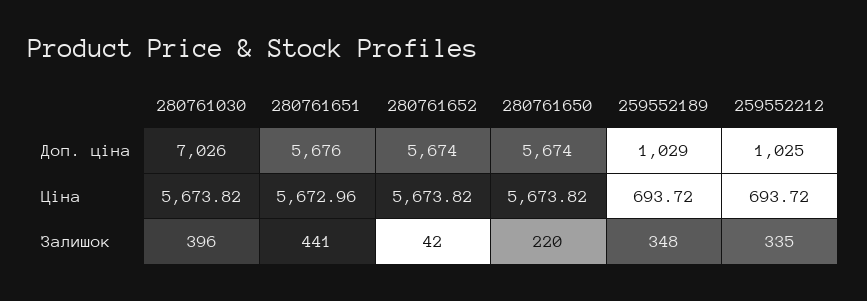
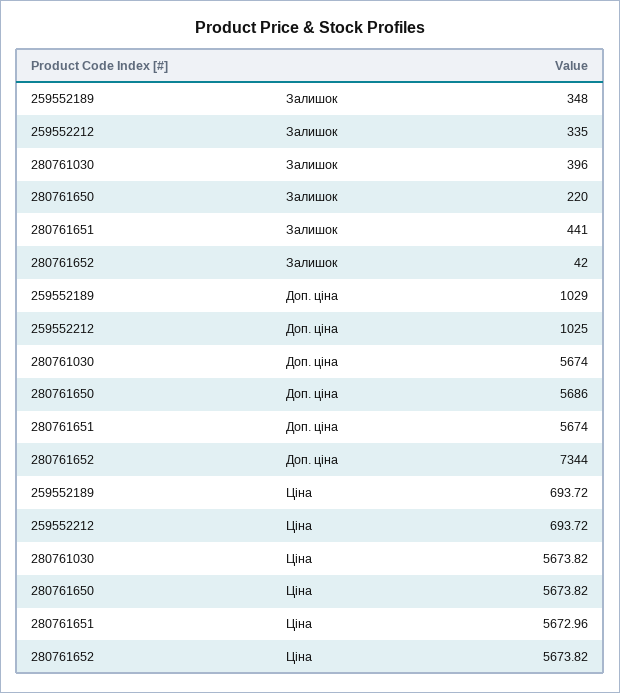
  {
    "280761030": {
-     "Доп. ціна": 7026,
+     "Доп. ціна": 5674,
      "Ціна": 5673.82,
      "Залишок": 396
    },
    "280761651": {
-     "Доп. ціна": 5676,
+     "Доп. ціна": 5674,
      "Ціна": 5672.96,
      "Залишок": 441
    },
    "280761652": {
-     "Доп. ціна": 5674,
+     "Доп. ціна": 7344,
      "Ціна": 5673.82,
      "Залишок": 42
    },
    "280761650": {
-     "Доп. ціна": 5674,
+     "Доп. ціна": 5686,
      "Ціна": 5673.82,
      "Залишок": 220
    },
    "259552189": {
      "Доп. ціна": 1029,
      "Ціна": 693.72,
      "Залишок": 348
    },
    "259552212": {
      "Доп. ціна": 1025,
      "Ціна": 693.72,
      "Залишок": 335
    }
  }

